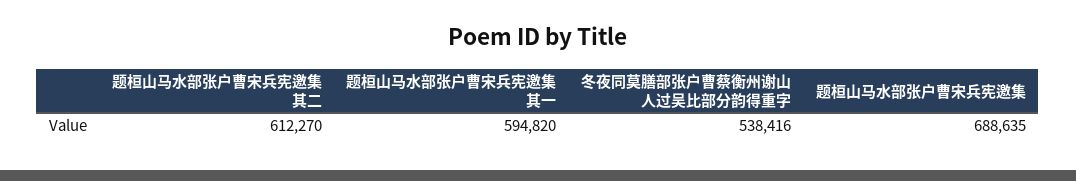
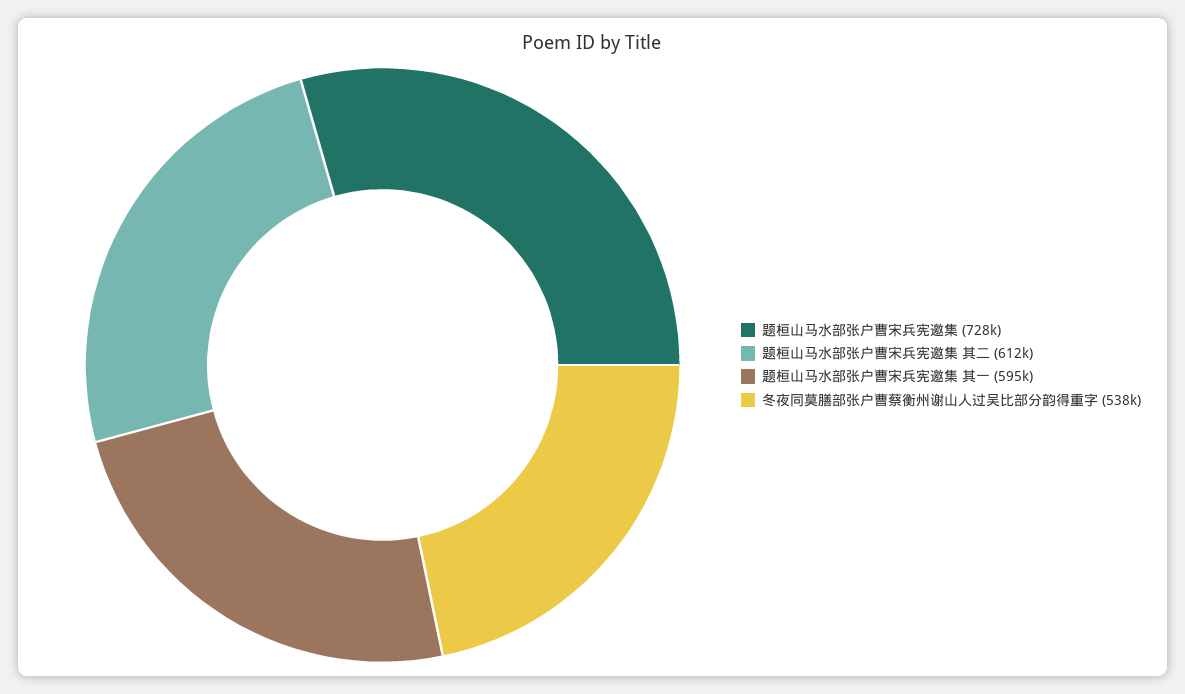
  {
    "题桓山马水部张户曹宋兵宪邀集 其二": 612270,
    "题桓山马水部张户曹宋兵宪邀集 其一": 594820,
    "冬夜同莫膳部张户曹蔡衡州谢山人过吴比部分韵得重字": 538416,
-   "题桓山马水部张户曹宋兵宪邀集": 688635
+   "题桓山马水部张户曹宋兵宪邀集": 728000
  }

